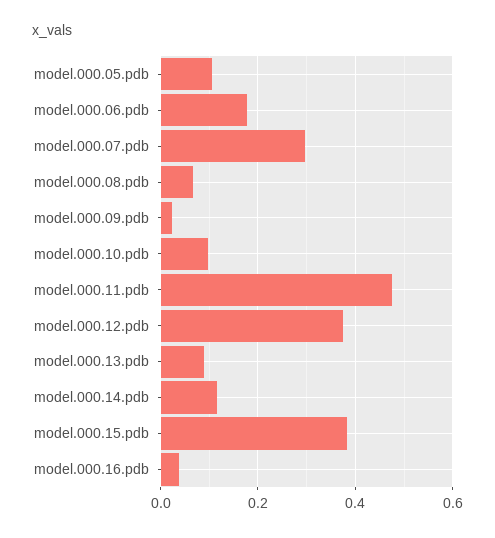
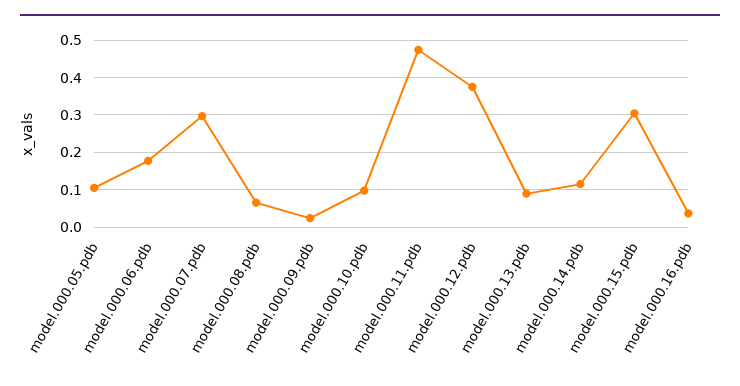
  {
    "model.000.05.pdb": 0.1,
    "model.000.06.pdb": 0.18,
    "model.000.07.pdb": 0.3,
    "model.000.08.pdb": 0.06,
    "model.000.09.pdb": 0.02,
    "model.000.10.pdb": 0.1,
    "model.000.11.pdb": 0.48,
    "model.000.12.pdb": 0.38,
    "model.000.13.pdb": 0.1,
    "model.000.14.pdb": 0.12,
-   "model.000.15.pdb": 0.38,
+   "model.000.15.pdb": 0.3,
    "model.000.16.pdb": 0.04
  }

